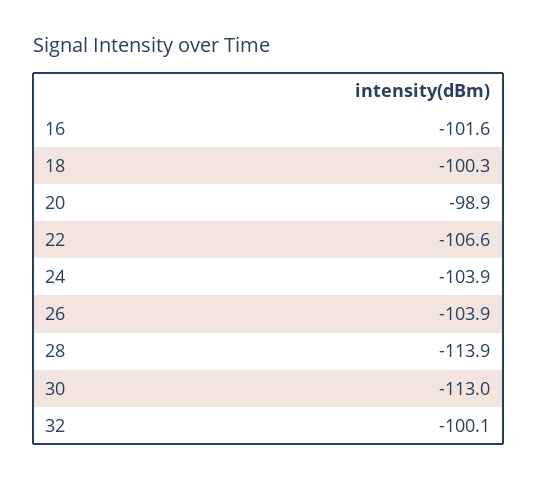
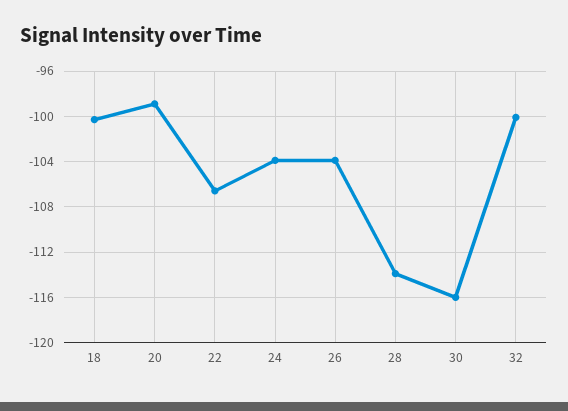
  {
-   "16": -101.6,
    "18": -100.3,
    "20": -98.9,
    "22": -106.6,
    "24": -103.9,
    "26": -103.9,
    "28": -113.9,
-   "30": -113,
+   "30": -116,
    "32": -100.1
  }

